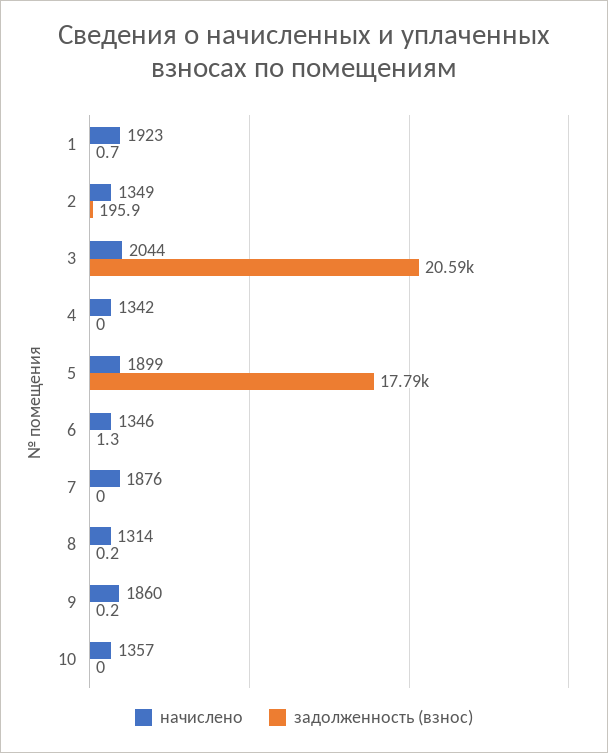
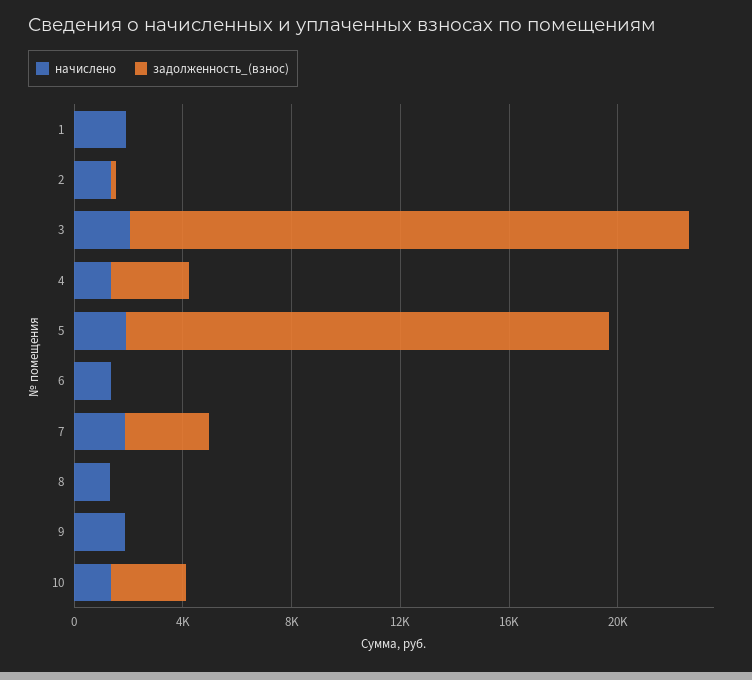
  {
    "начислено": {
      "1": 1923,
      "2": 1349,
      "3": 2044,
      "4": 1342,
      "5": 1899,
      "6": 1346,
      "7": 1876,
      "8": 1314,
      "9": 1860,
      "10": 1357
    },
    "задолженность (взнос)": {
      "1": 0.7,
      "2": 195.9,
      "3": 20590,
-     "4": 0,
+     "4": 3000,
      "5": 17790,
      "6": 1.3,
-     "7": 0,
+     "7": 3000,
      "8": 0.2,
      "9": 0.2,
-     "10": 0
+     "10": 3000
    }
  }

